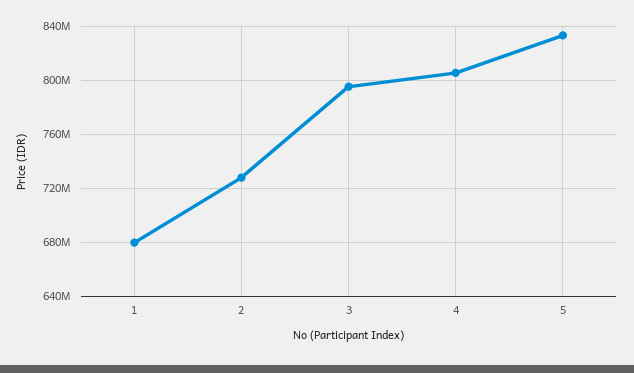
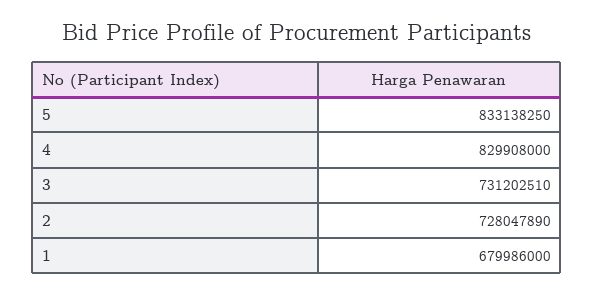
  {
    "1": 679986000,
    "2": 728047890,
-   "3": 795000000,
+   "3": 731202510,
-   "4": 805000000,
+   "4": 829908000,
    "5": 833138250
  }

